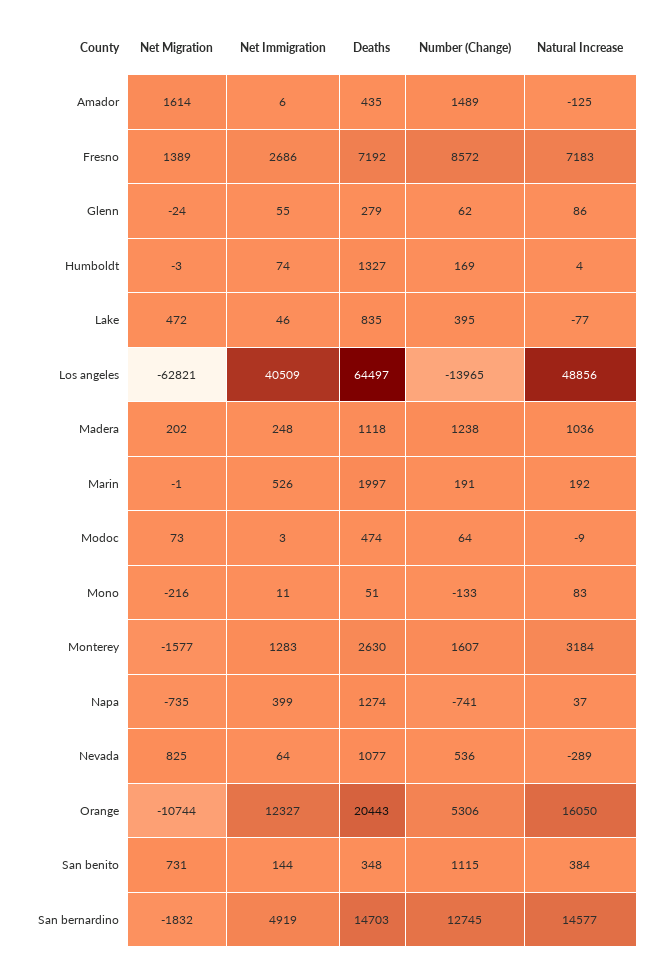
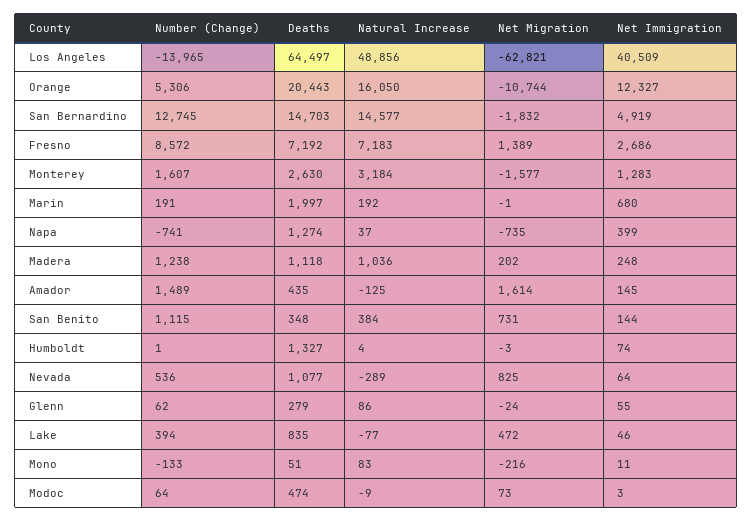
  {
    "Net Migration": {
      "Amador": 1614,
      "Fresno": 1389,
      "Glenn": -24,
      "Humboldt": -3,
      "Lake": 472,
      "Los angeles": -62821,
      "Madera": 202,
      "Marin": -1,
      "Modoc": 73,
      "Mono": -216,
      "Monterey": -1577,
      "Napa": -735,
      "Nevada": 825,
      "Orange": -10744,
      "San benito": 731,
      "San bernardino": -1832
    },
    "Net Immigration": {
-     "Amador": 6,
+     "Amador": 145,
      "Fresno": 2686,
      "Glenn": 55,
      "Humboldt": 74,
      "Lake": 46,
      "Los angeles": 40509,
      "Madera": 248,
-     "Marin": 526,
+     "Marin": 680,
      "Modoc": 3,
      "Mono": 11,
      "Monterey": 1283,
      "Napa": 399,
      "Nevada": 64,
      "Orange": 12327,
      "San benito": 144,
      "San bernardino": 4919
    },
    "Deaths": {
      "Amador": 435,
      "Fresno": 7192,
      "Glenn": 279,
      "Humboldt": 1327,
      "Lake": 835,
      "Los angeles": 64497,
      "Madera": 1118,
      "Marin": 1997,
      "Modoc": 474,
      "Mono": 51,
      "Monterey": 2630,
      "Napa": 1274,
      "Nevada": 1077,
      "Orange": 20443,
      "San benito": 348,
      "San bernardino": 14703
    },
    "Number (Change)": {
      "Amador": 1489,
      "Fresno": 8572,
      "Glenn": 62,
-     "Humboldt": 169,
+     "Humboldt": 1,
-     "Lake": 395,
+     "Lake": 394,
      "Los angeles": -13965,
      "Madera": 1238,
      "Marin": 191,
      "Modoc": 64,
      "Mono": -133,
      "Monterey": 1607,
      "Napa": -741,
      "Nevada": 536,
      "Orange": 5306,
      "San benito": 1115,
      "San bernardino": 12745
    },
    "Natural Increase": {
      "Amador": -125,
      "Fresno": 7183,
      "Glenn": 86,
      "Humboldt": 4,
      "Lake": -77,
      "Los angeles": 48856,
      "Madera": 1036,
      "Marin": 192,
      "Modoc": -9,
      "Mono": 83,
      "Monterey": 3184,
      "Napa": 37,
      "Nevada": -289,
      "Orange": 16050,
      "San benito": 384,
      "San bernardino": 14577
    }
  }

